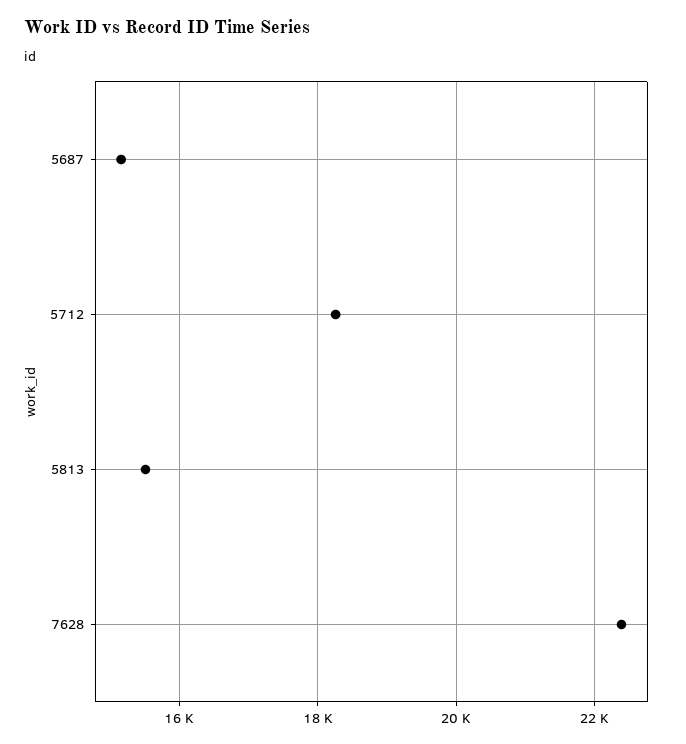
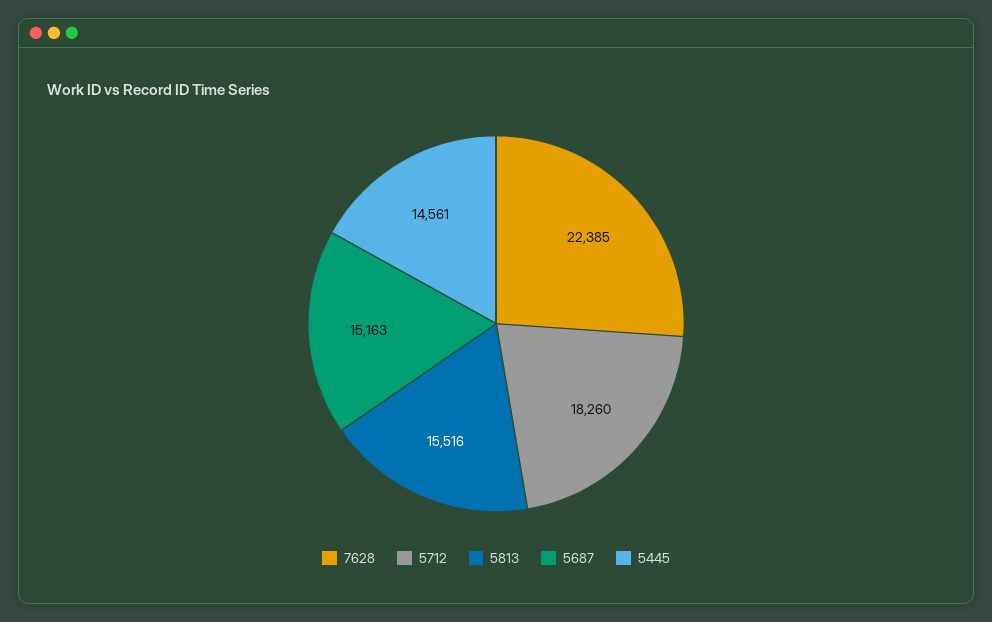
  {
    "5687": 15163,
    "5712": 18260,
    "5813": 15516,
-   "7628": 22385
+   "7628": 22385,
+   "5445": 14561
  }

